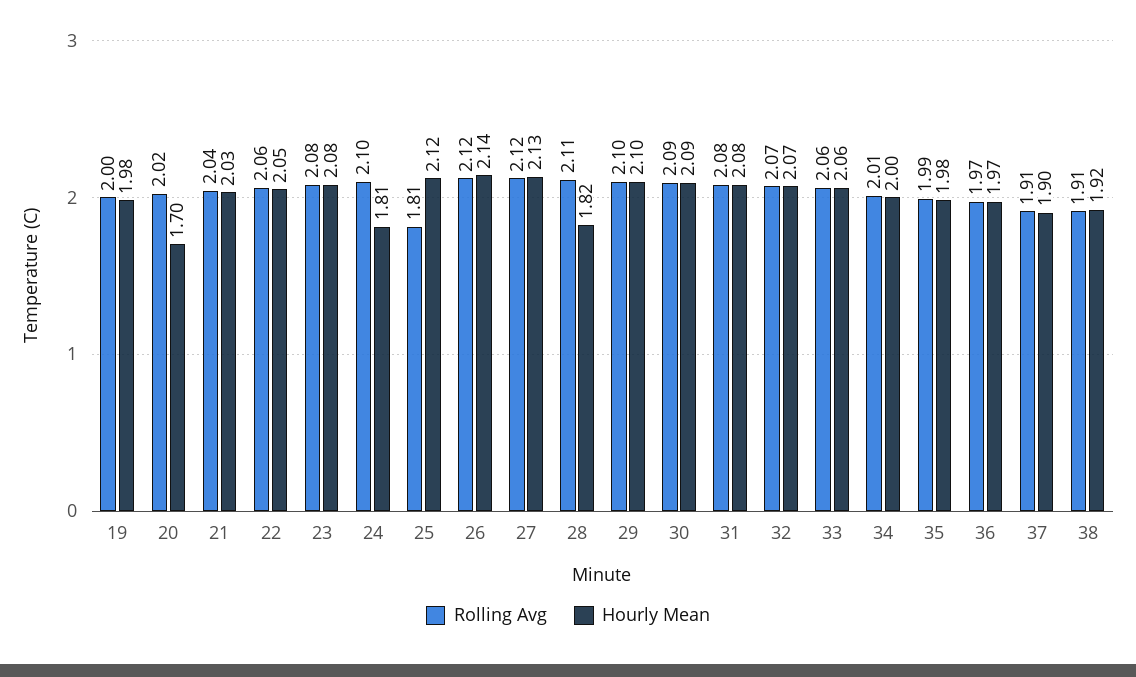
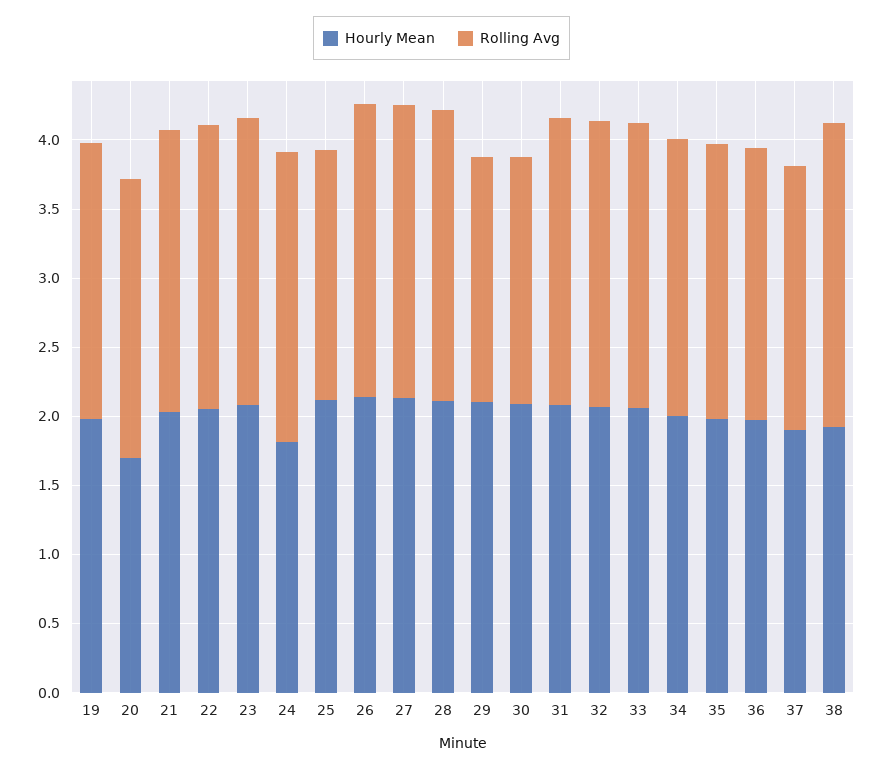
  {
    "Rolling Avg": {
      "19": 2,
      "20": 2.02,
      "21": 2.04,
      "22": 2.06,
      "23": 2.08,
      "24": 2.1,
      "25": 1.81,
      "26": 2.12,
      "27": 2.12,
      "28": 2.11,
-     "29": 2.1,
+     "29": 1.8,
-     "30": 2.09,
+     "30": 1.8,
      "31": 2.08,
      "32": 2.07,
      "33": 2.06,
      "34": 2.01,
      "35": 1.99,
      "36": 1.97,
      "37": 1.91,
-     "38": 1.91
+     "38": 2.2
    },
    "Hourly Mean": {
      "19": 1.98,
      "20": 1.7,
      "21": 2.03,
      "22": 2.05,
      "23": 2.08,
      "24": 1.81,
      "25": 2.12,
      "26": 2.14,
      "27": 2.13,
-     "28": 1.82,
+     "28": 2.1,
      "29": 2.1,
      "30": 2.09,
      "31": 2.08,
      "32": 2.07,
      "33": 2.06,
      "34": 2,
      "35": 1.98,
      "36": 1.97,
      "37": 1.9,
      "38": 1.92
    }
  }

